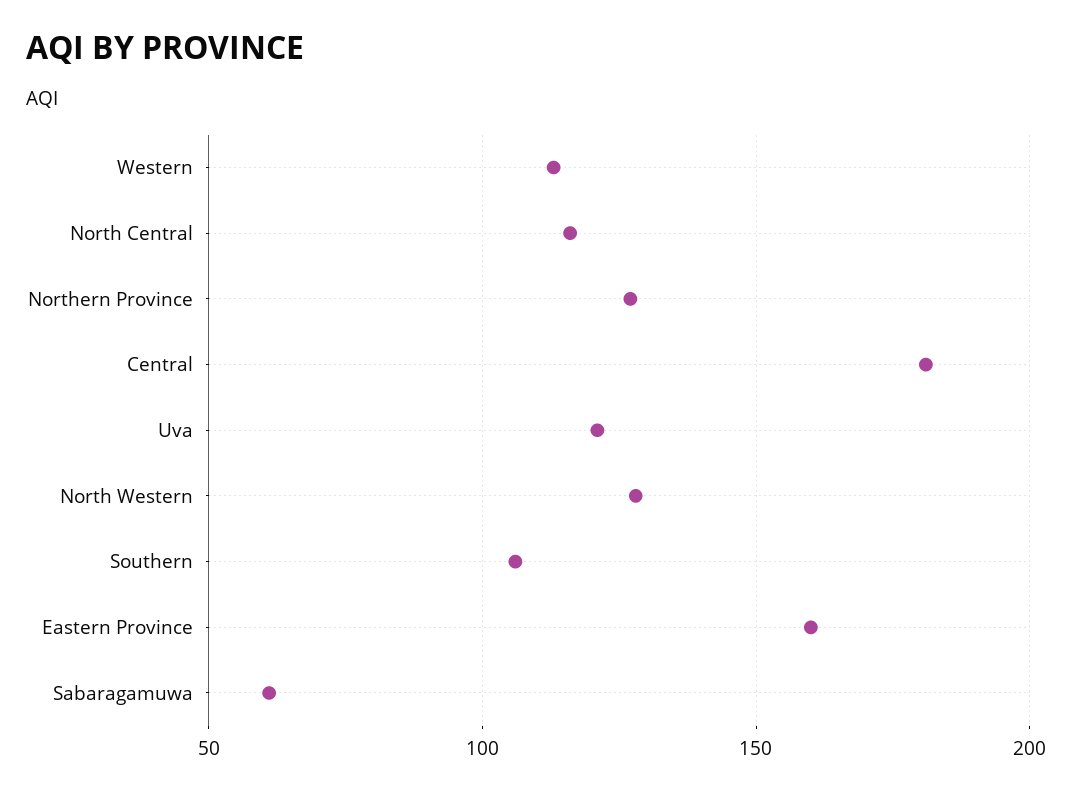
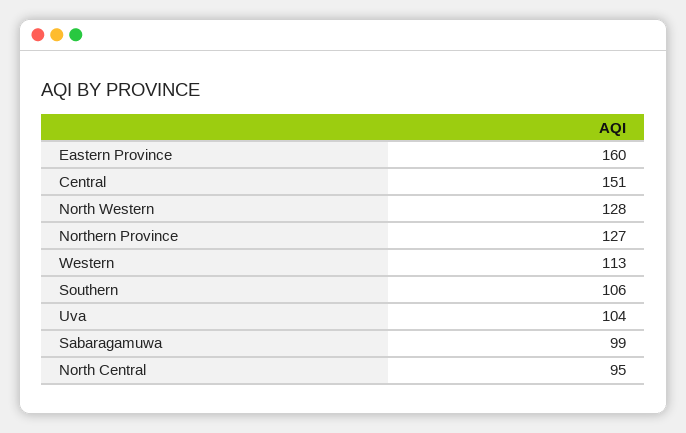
  {
    "Western": 113,
-   "North Central": 115,
+   "North Central": 95,
    "Northern Province": 127,
-   "Central": 180,
+   "Central": 151,
-   "Uva": 120,
+   "Uva": 104,
    "North Western": 128,
    "Southern": 106,
    "Eastern Province": 160,
-   "Sabaragamuwa": 60
+   "Sabaragamuwa": 99
  }

